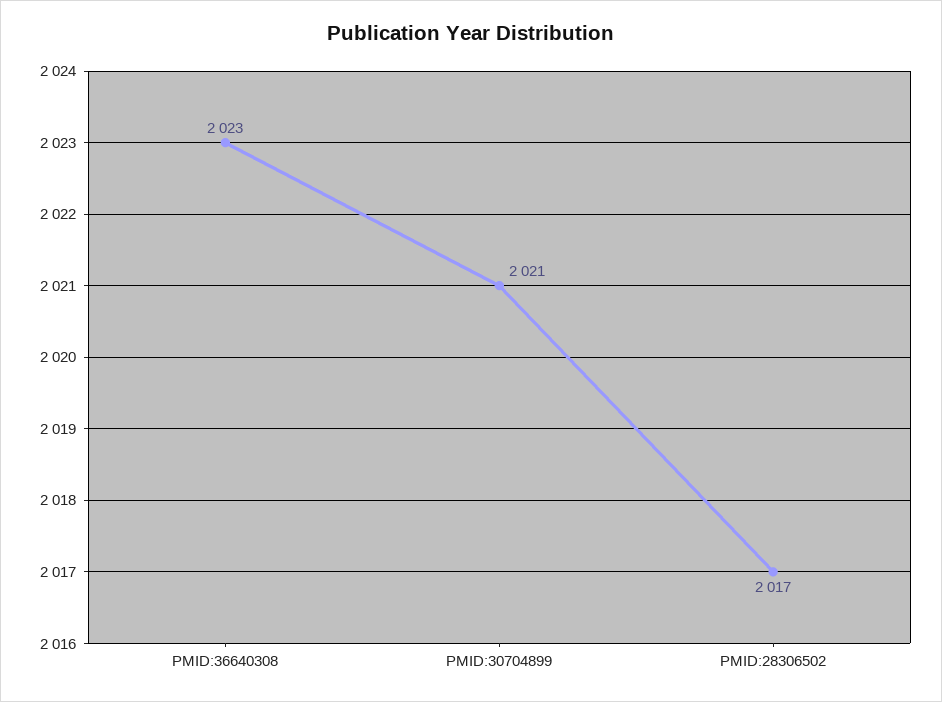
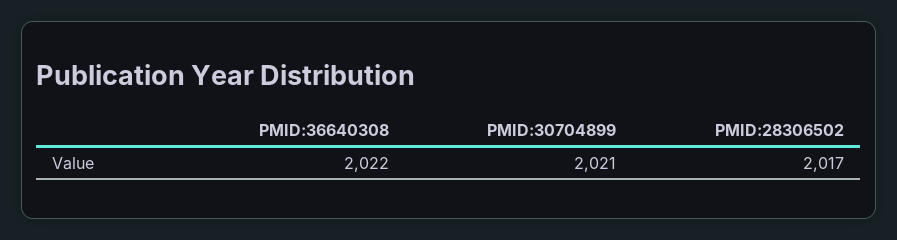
  {
-   "PMID:36640308": 2023,
+   "PMID:36640308": 2022,
    "PMID:30704899": 2021,
    "PMID:28306502": 2017
  }

